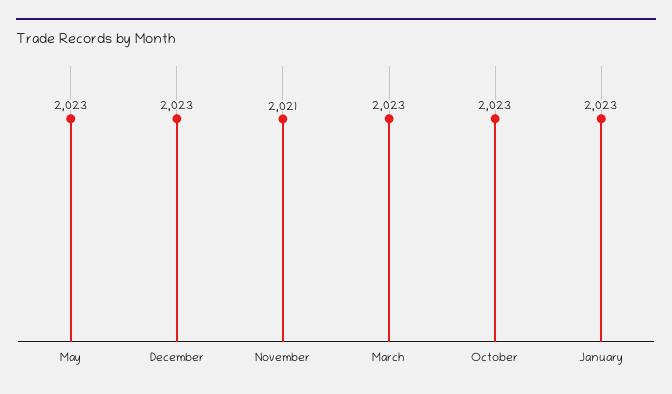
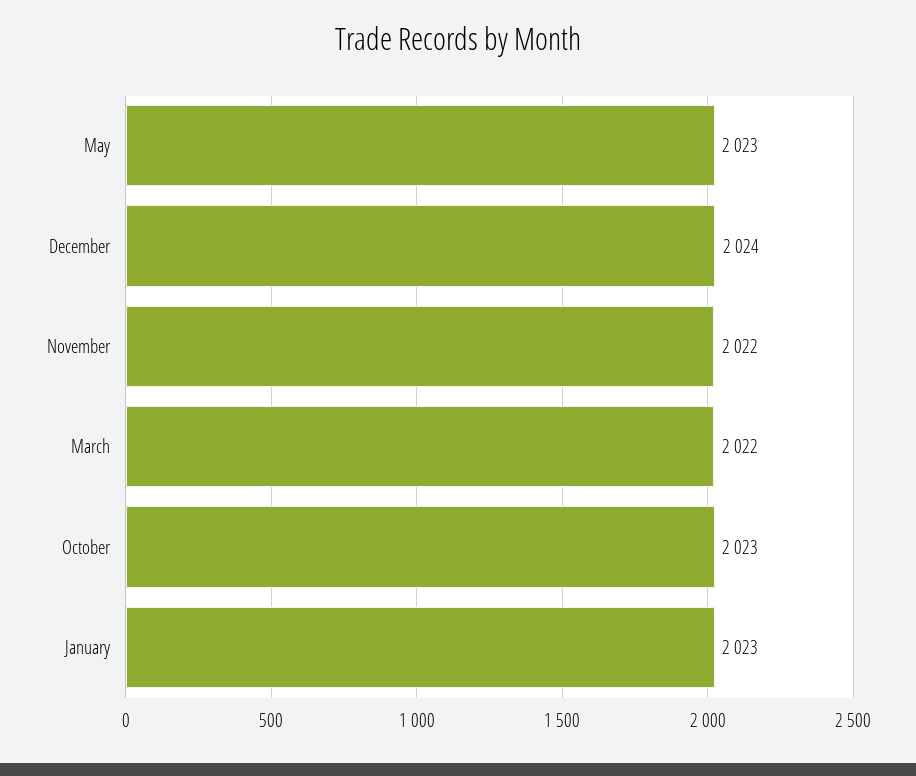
  {
    "May": 2023,
-   "December": 2023,
+   "December": 2024,
-   "November": 2021,
+   "November": 2022,
-   "March": 2023,
+   "March": 2022,
    "October": 2023,
    "January": 2023
  }

